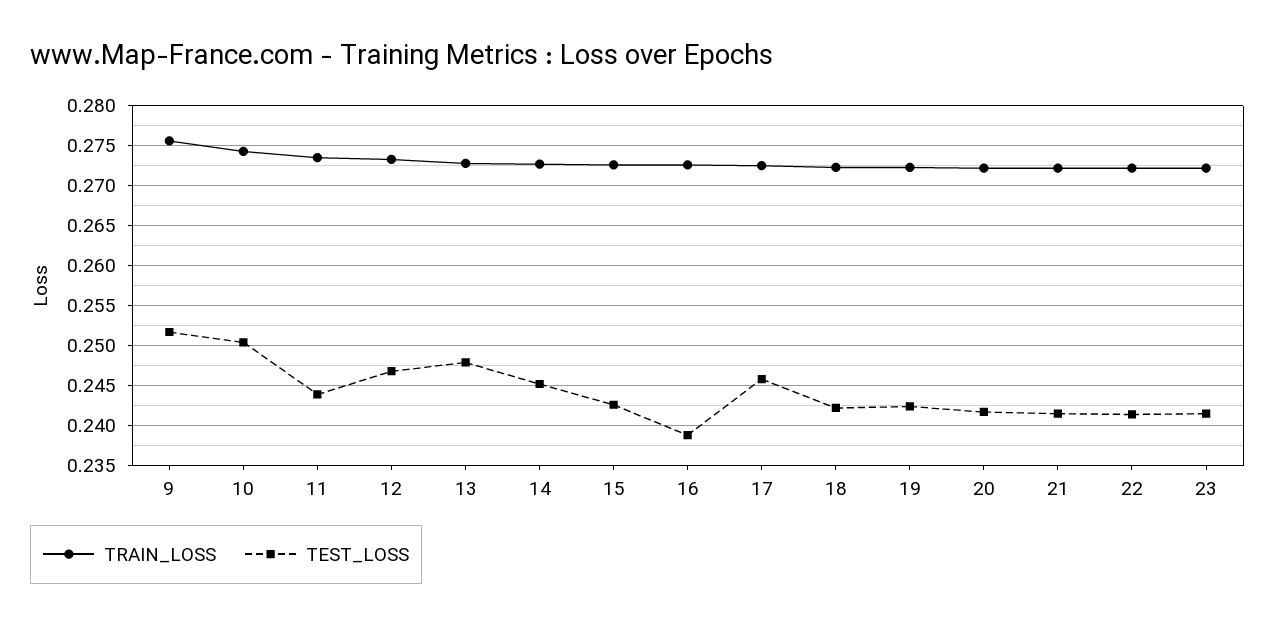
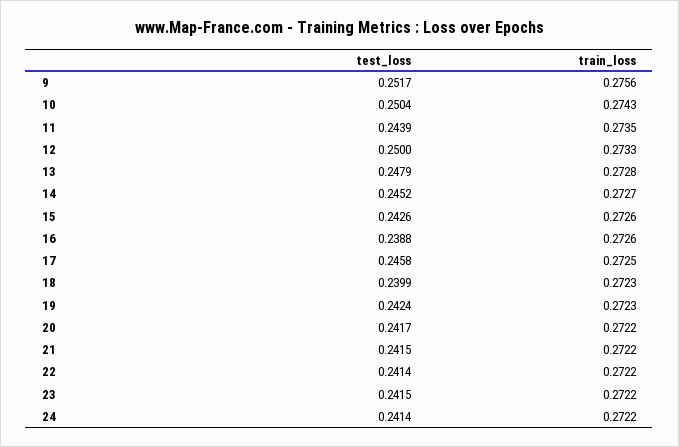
  {
    "TRAIN_LOSS": {
      "9": 0.2756,
      "10": 0.2743,
      "11": 0.2735,
      "12": 0.2733,
      "13": 0.2728,
      "14": 0.2727,
      "15": 0.2726,
      "16": 0.2726,
      "17": 0.2725,
      "18": 0.2723,
      "19": 0.2723,
      "20": 0.2722,
      "21": 0.2722,
      "22": 0.2722,
-     "23": 0.2722
+     "23": 0.2722,
+     "24": 0.2722
    },
    "TEST_LOSS": {
      "9": 0.2517,
      "10": 0.2504,
      "11": 0.2439,
-     "12": 0.247,
+     "12": 0.25,
      "13": 0.2479,
      "14": 0.2452,
      "15": 0.2426,
      "16": 0.2388,
      "17": 0.2458,
-     "18": 0.242,
+     "18": 0.2399,
      "19": 0.2424,
      "20": 0.2417,
      "21": 0.2415,
      "22": 0.2414,
-     "23": 0.2415
+     "23": 0.2415,
+     "24": 0.2414
    }
  }

